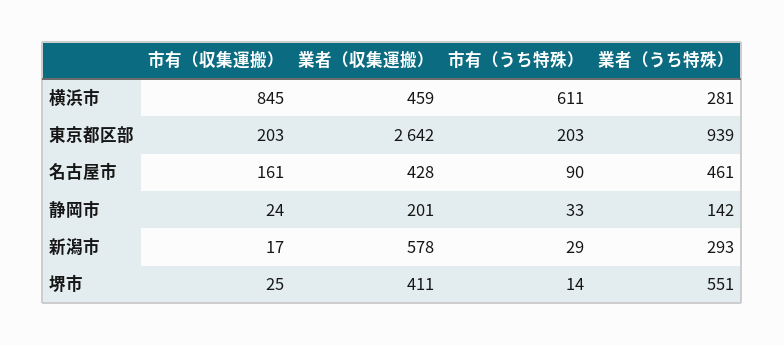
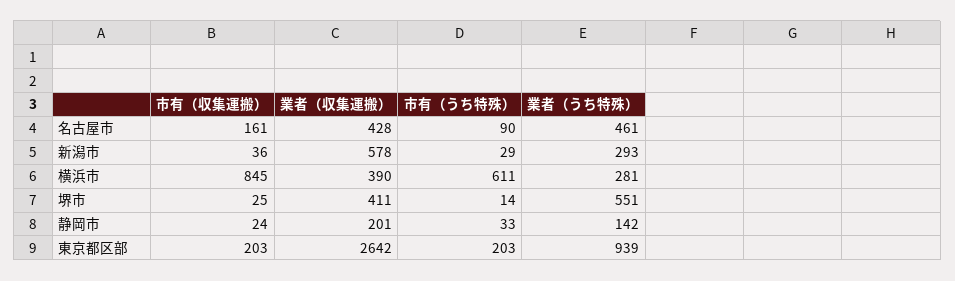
  {
    "市有（収集運搬）": {
      "横浜市": 845,
      "東京都区部": 203,
      "名古屋市": 161,
      "静岡市": 24,
-     "新潟市": 17,
+     "新潟市": 36,
      "堺市": 25
    },
    "業者（収集運搬）": {
-     "横浜市": 459,
+     "横浜市": 390,
      "東京都区部": 2642,
      "名古屋市": 428,
      "静岡市": 201,
      "新潟市": 578,
      "堺市": 411
    },
    "市有（うち特殊）": {
      "横浜市": 611,
      "東京都区部": 203,
      "名古屋市": 90,
      "静岡市": 33,
      "新潟市": 29,
      "堺市": 14
    },
    "業者（うち特殊）": {
      "横浜市": 281,
      "東京都区部": 939,
      "名古屋市": 461,
      "静岡市": 142,
      "新潟市": 293,
      "堺市": 551
    }
  }

